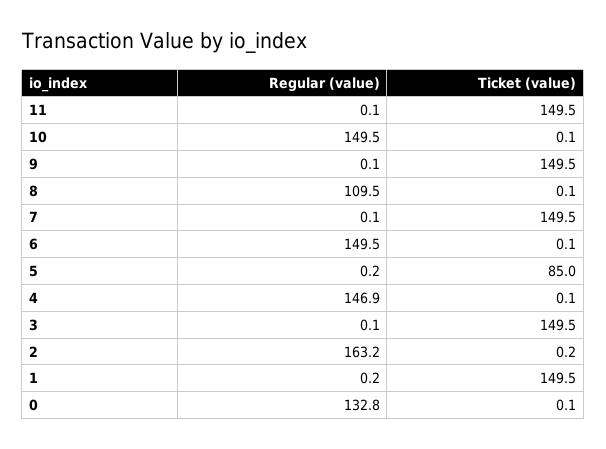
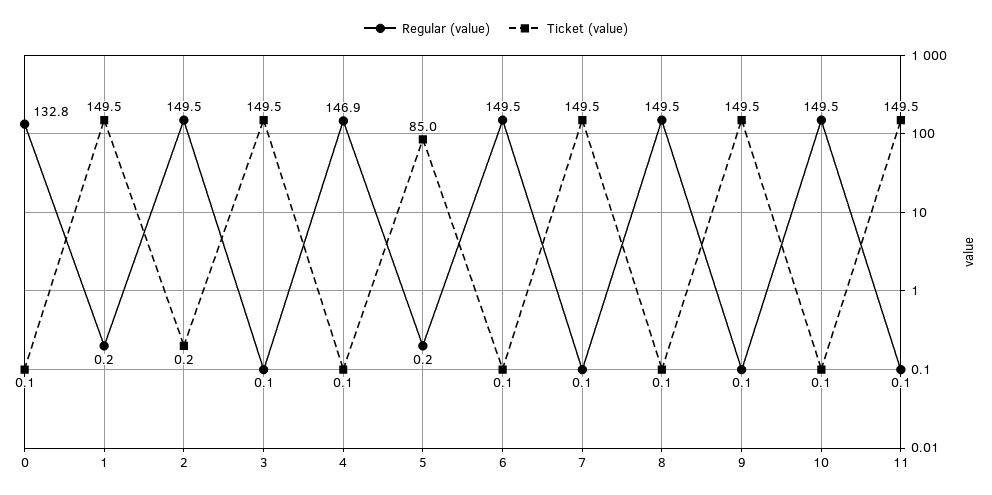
  {
    "Regular (value)": {
      "11": 0.1,
      "10": 149.5,
      "9": 0.1,
-     "8": 109.5,
+     "8": 149.5,
      "7": 0.1,
      "6": 149.5,
      "5": 0.2,
      "4": 146.9,
      "3": 0.1,
-     "2": 163.2,
+     "2": 149.5,
      "1": 0.2,
      "0": 132.8
    },
    "Ticket (value)": {
      "11": 149.5,
      "10": 0.1,
      "9": 149.5,
      "8": 0.1,
      "7": 149.5,
      "6": 0.1,
      "5": 85,
      "4": 0.1,
      "3": 149.5,
      "2": 0.2,
      "1": 149.5,
      "0": 0.1
    }
  }

